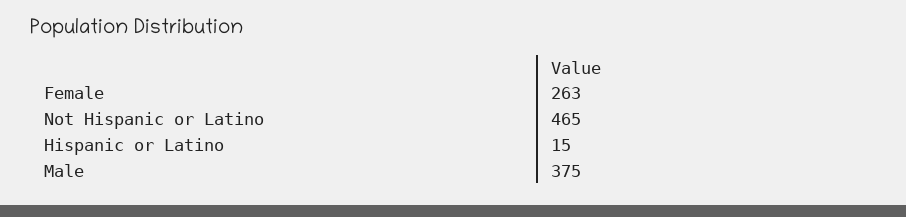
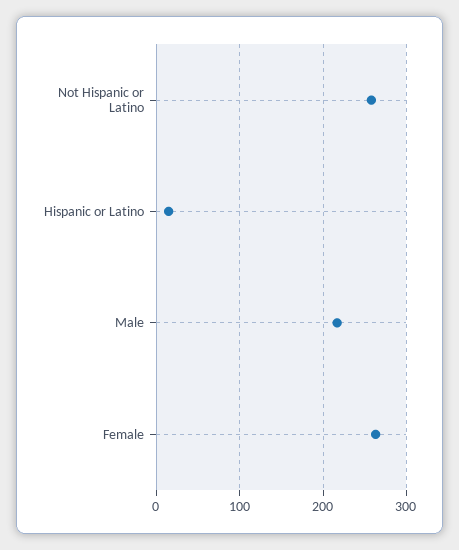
  {
    "Female": 263,
-   "Not Hispanic or Latino": 465,
+   "Not Hispanic or Latino": 260,
    "Hispanic or Latino": 15,
-   "Male": 375
+   "Male": 220
  }

